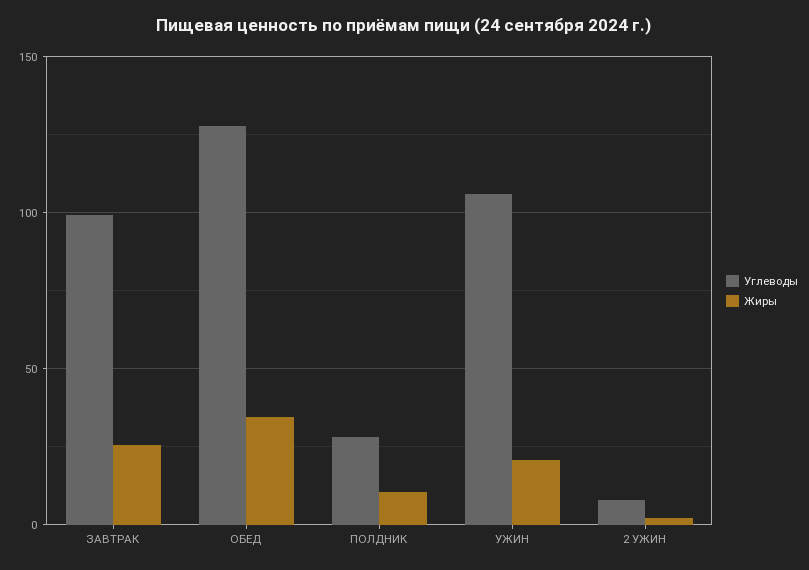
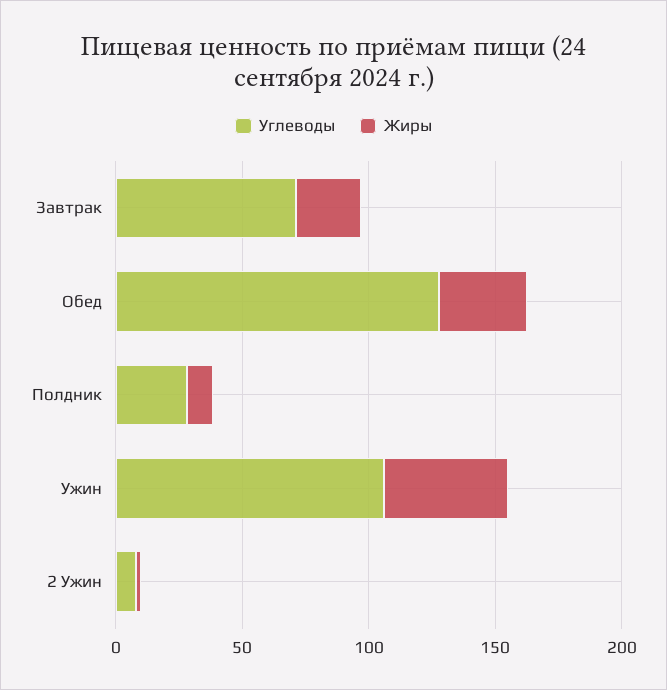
  {
    "Углеводы": {
-     "ЗАВТРАК": 100,
+     "ЗАВТРАК": 70,
      "ОБЕД": 130,
      "ПОЛДНИК": 30,
      "УЖИН": 105,
      "2 УЖИН": 10
    },
    "Жиры": {
      "ЗАВТРАК": 25,
      "ОБЕД": 35,
      "ПОЛДНИК": 10,
-     "УЖИН": 20,
+     "УЖИН": 50,
      "2 УЖИН": 0
    }
  }

